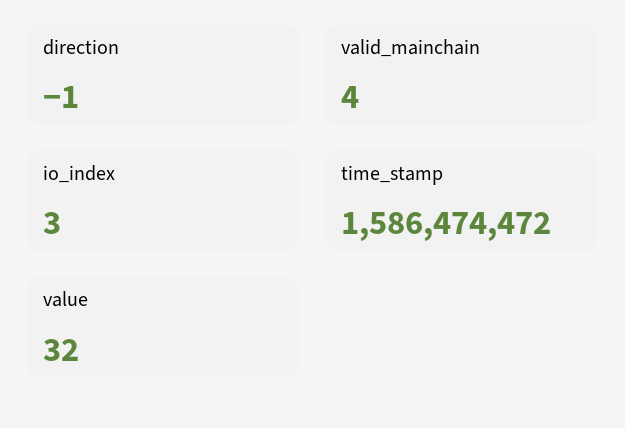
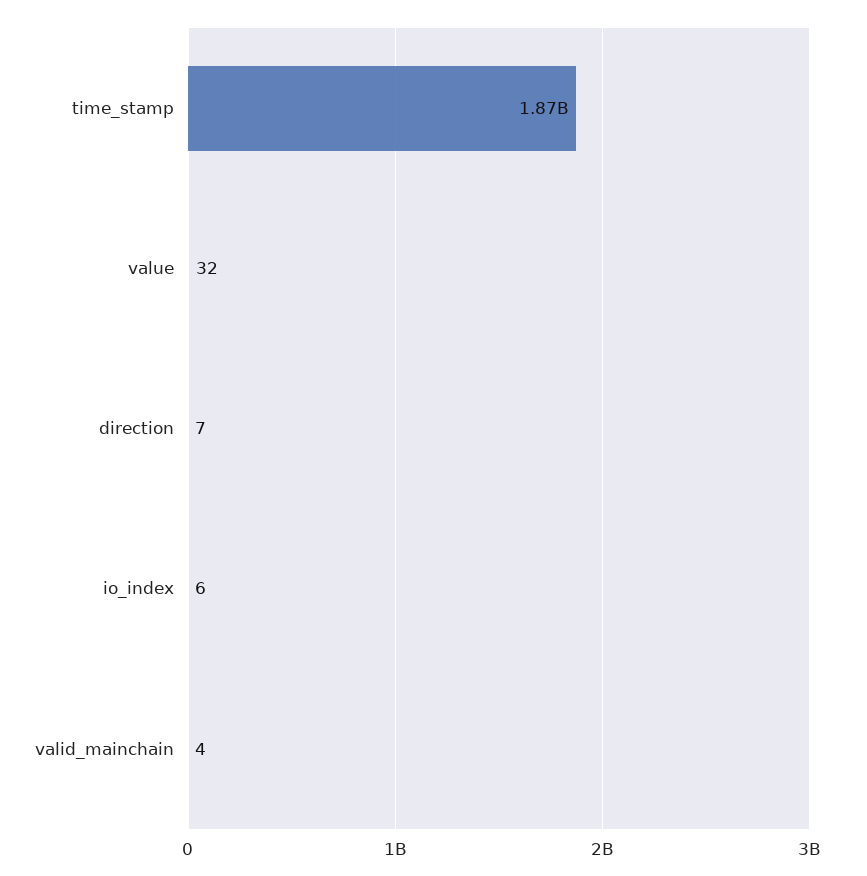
  {
-   "direction": -1,
+   "direction": 7,
    "valid_mainchain": 4,
-   "io_index": 3,
+   "io_index": 6,
-   "time_stamp": 1586474472,
+   "time_stamp": 1870000000,
    "value": 32
  }

